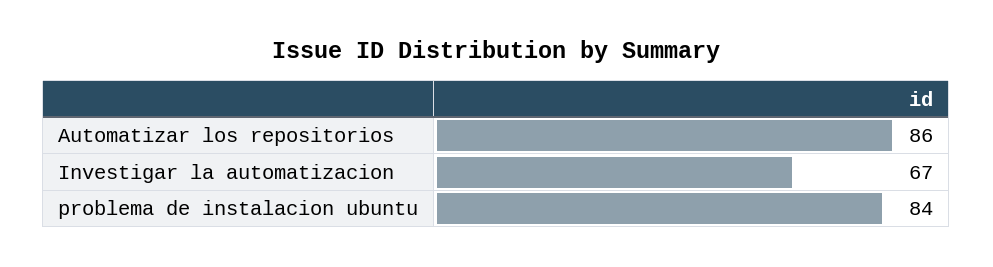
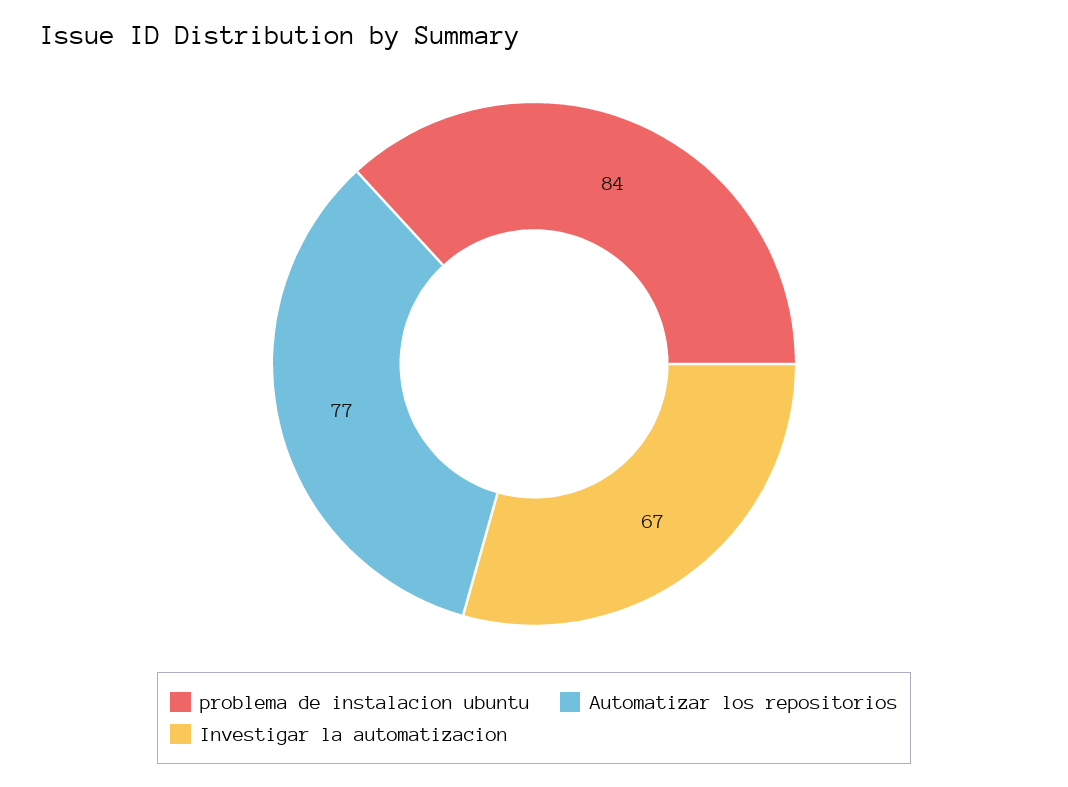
  {
-   "Automatizar los repositorios": 86,
+   "Automatizar los repositorios": 77,
    "Investigar la automatizacion": 67,
    "problema de instalacion ubuntu": 84
  }

